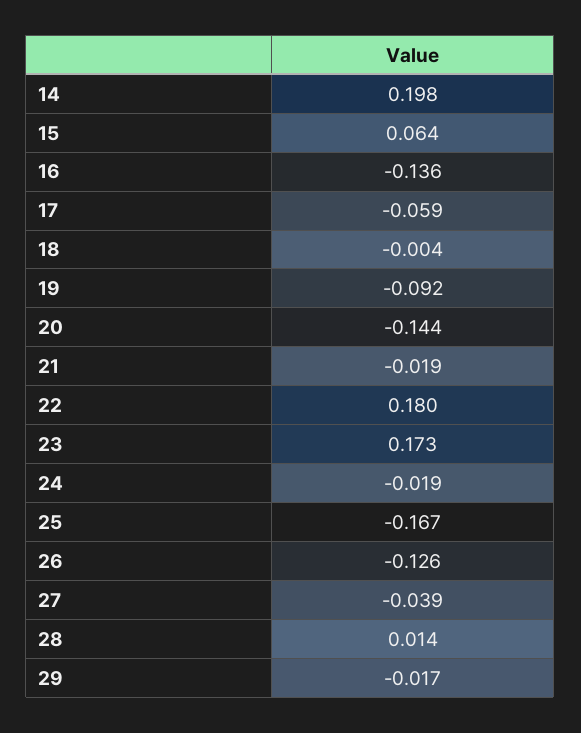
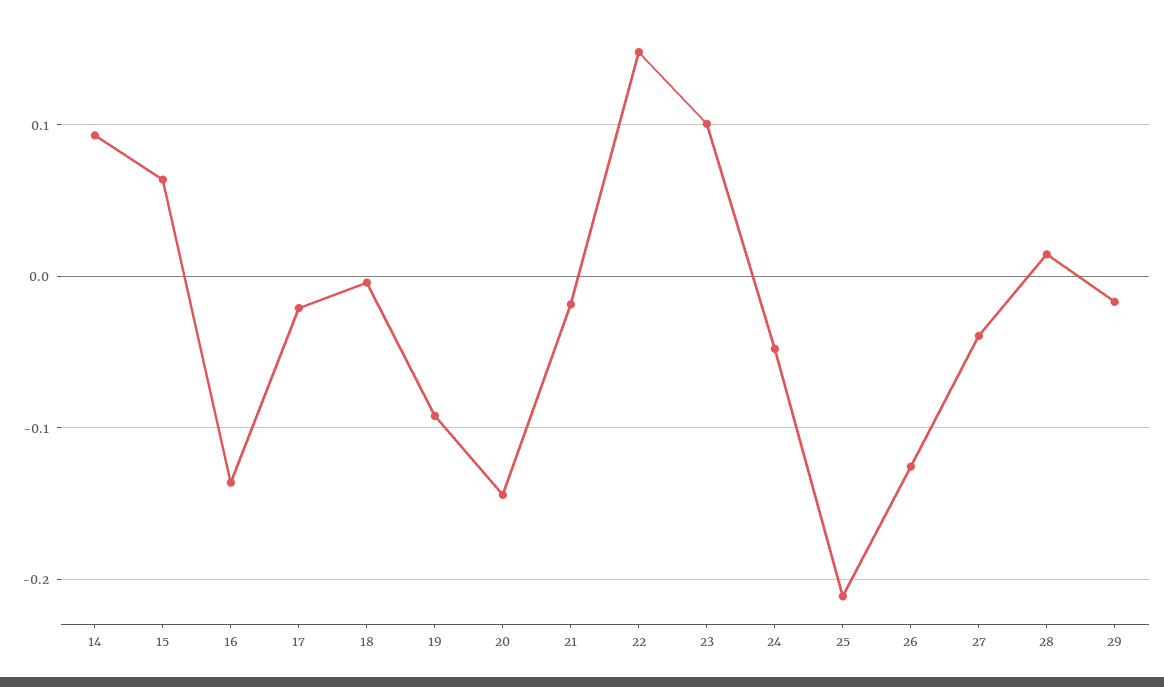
  {
-   "14": 0.198,
+   "14": 0.09,
    "15": 0.064,
    "16": -0.136,
-   "17": -0.059,
+   "17": -0.02,
    "18": -0.004,
    "19": -0.092,
    "20": -0.144,
    "21": -0.019,
-   "22": 0.18,
+   "22": 0.15,
-   "23": 0.173,
+   "23": 0.1,
-   "24": -0.019,
+   "24": -0.05,
-   "25": -0.167,
+   "25": -0.21,
    "26": -0.126,
    "27": -0.039,
    "28": 0.014,
    "29": -0.017
  }

